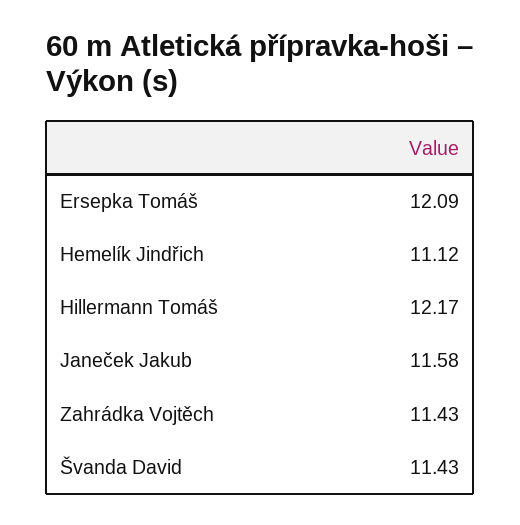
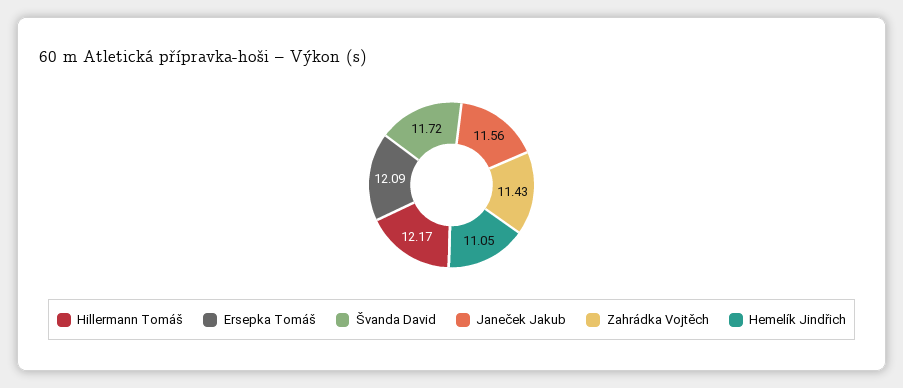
  {
    "Ersepka Tomáš": 12.09,
-   "Hemelík Jindřich": 11.12,
+   "Hemelík Jindřich": 11.05,
    "Hillermann Tomáš": 12.17,
-   "Janeček Jakub": 11.58,
+   "Janeček Jakub": 11.56,
    "Zahrádka Vojtěch": 11.43,
-   "Švanda David": 11.43
+   "Švanda David": 11.72
  }

